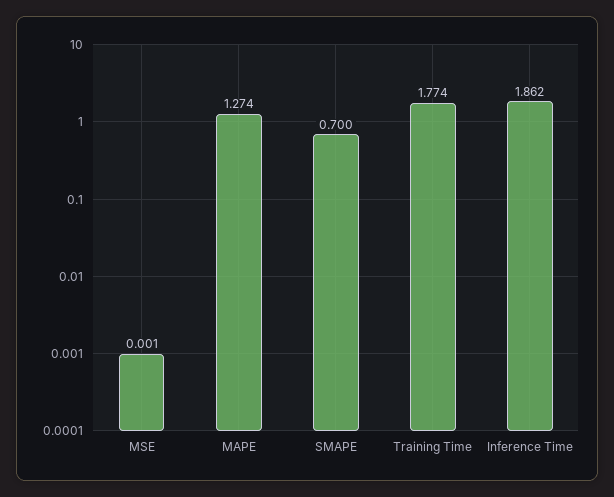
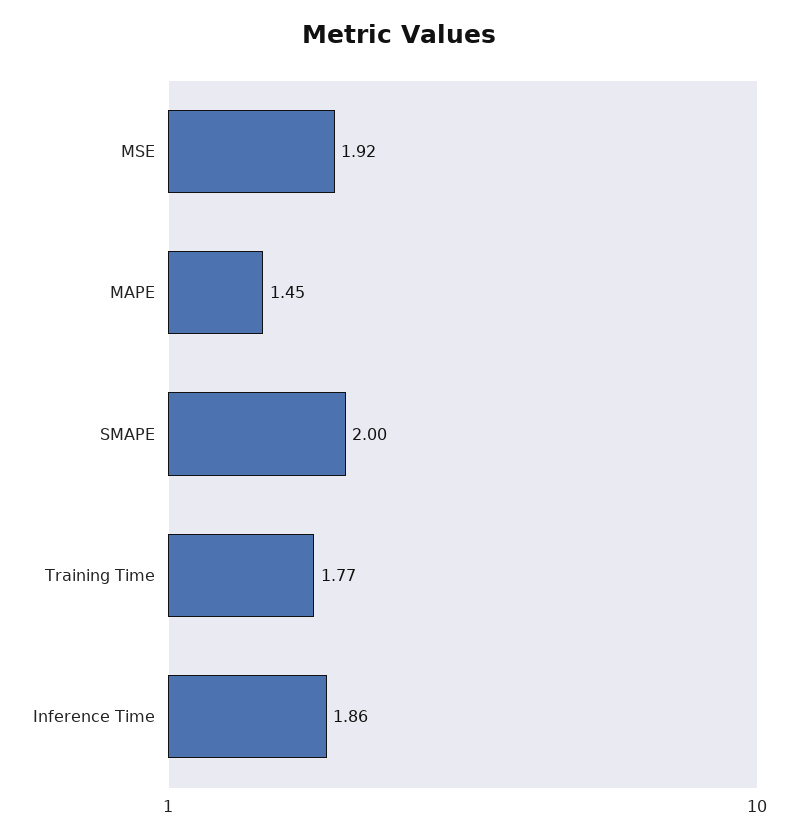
  {
-   "MSE": 0.001,
+   "MSE": 1.92,
-   "MAPE": 1.274,
+   "MAPE": 1.45,
-   "SMAPE": 0.7,
+   "SMAPE": 2,
    "Training Time": 1.774,
    "Inference Time": 1.862
  }

